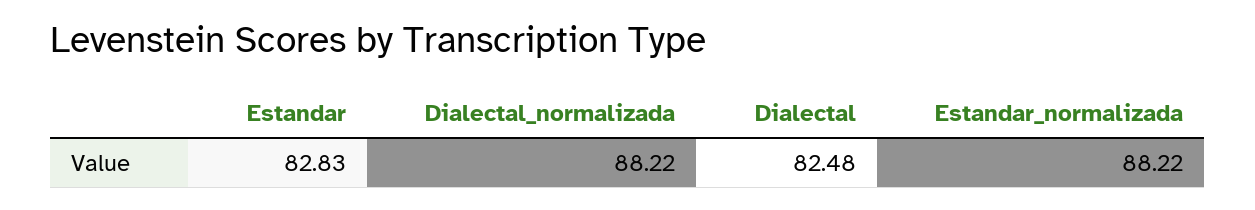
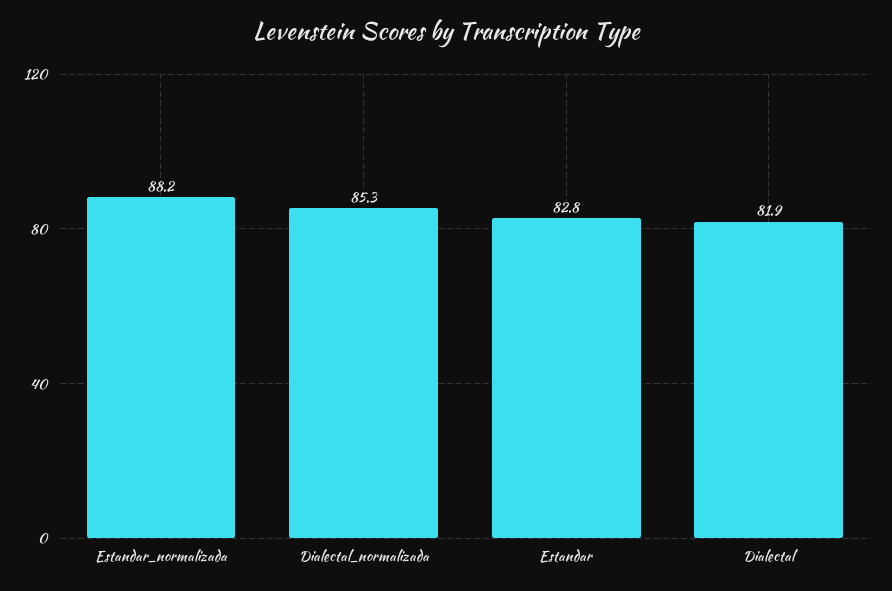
  {
    "Estandar": 82.83,
-   "Dialectal_normalizada": 88.22,
+   "Dialectal_normalizada": 85.3,
-   "Dialectal": 82.48,
+   "Dialectal": 81.9,
    "Estandar_normalizada": 88.22
  }

